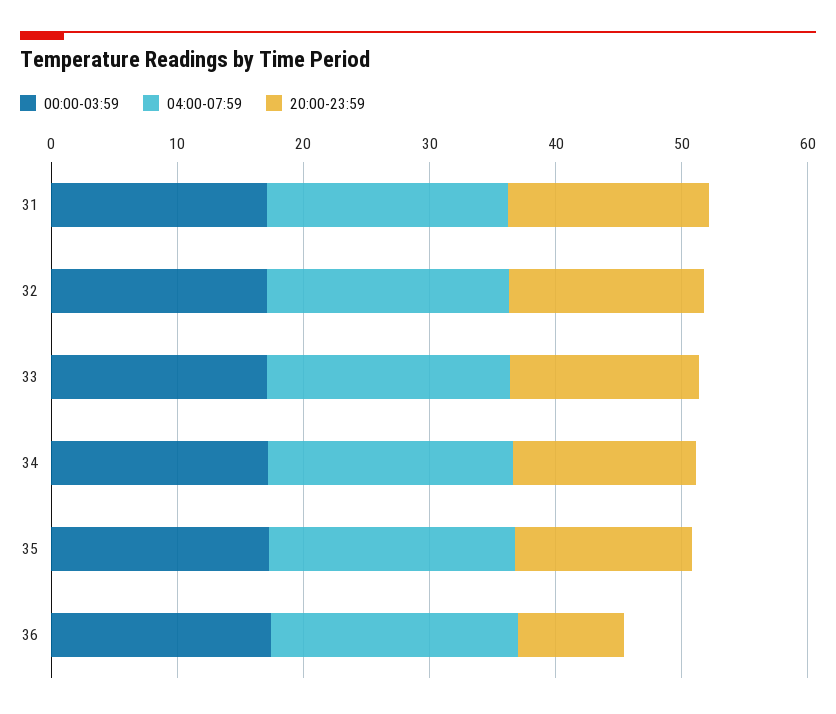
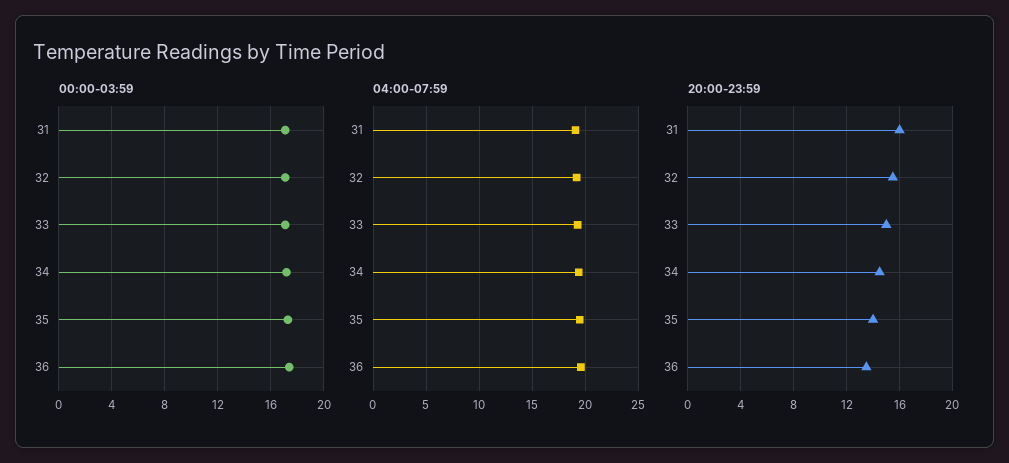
  {
    "00:00-03:59": {
      "31": 17,
      "32": 17,
      "33": 17,
      "34": 17,
      "35": 17.5,
      "36": 17.5
    },
    "04:00-07:59": {
      "31": 19,
      "32": 19,
      "33": 19,
      "34": 19,
      "35": 20,
      "36": 20
    },
    "20:00-23:59": {
      "31": 16,
      "32": 15.5,
      "33": 15,
      "34": 14.5,
      "35": 14,
-     "36": 8
+     "36": 13.5
    }
  }

